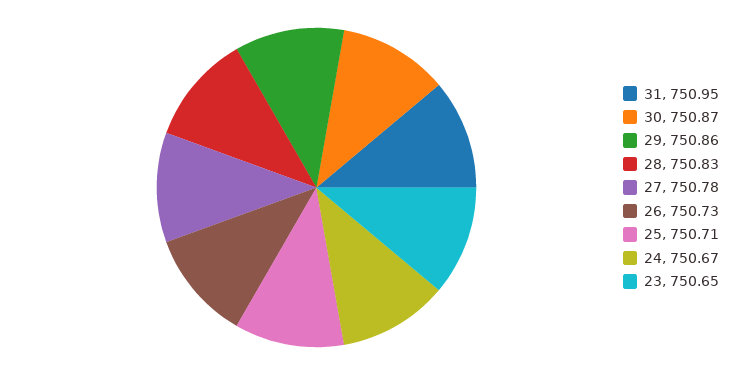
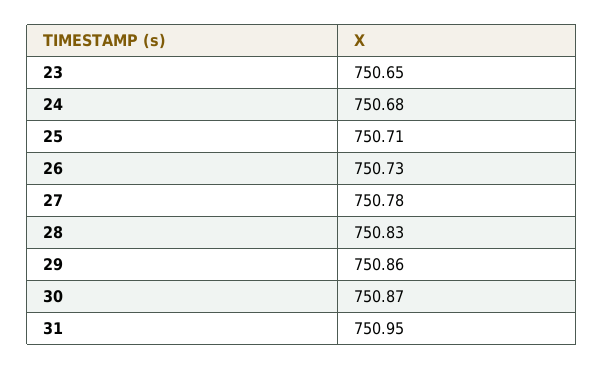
  {
    "31": 750.95,
    "30": 750.87,
    "29": 750.86,
    "28": 750.83,
    "27": 750.78,
    "26": 750.73,
    "25": 750.71,
-   "24": 750.67,
+   "24": 750.68,
    "23": 750.65
  }

